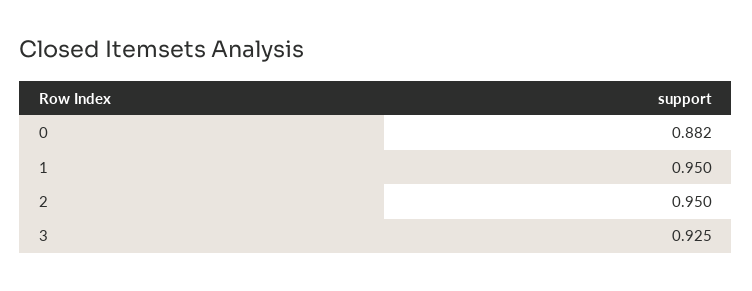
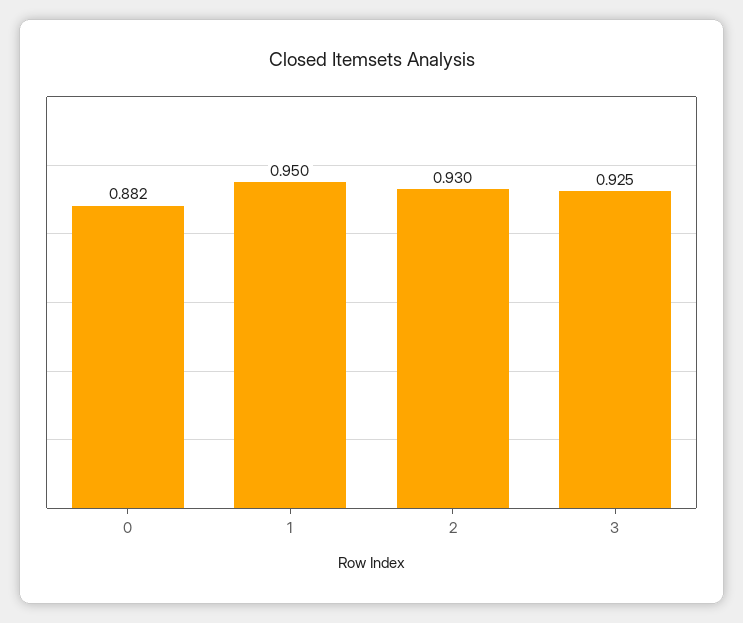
  {
    "0": 0.882,
    "1": 0.95,
-   "2": 0.95,
+   "2": 0.93,
    "3": 0.925
  }

